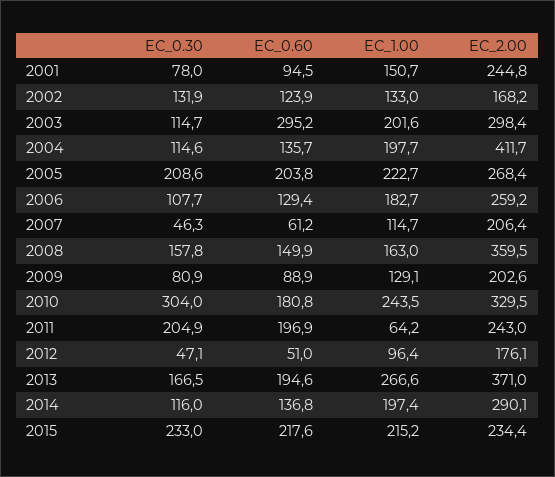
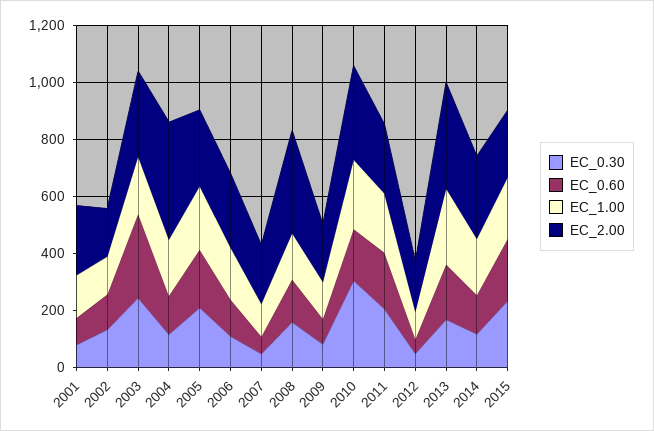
  {
    "EC_0.30": {
      "2001": 78,
      "2002": 131.9,
-     "2003": 114.7,
+     "2003": 250,
      "2004": 114.6,
      "2005": 208.6,
      "2006": 107.7,
      "2007": 46.3,
      "2008": 157.8,
      "2009": 80.9,
      "2010": 304,
      "2011": 204.9,
      "2012": 47.1,
      "2013": 166.5,
      "2014": 116,
      "2015": 233
    },
    "EC_0.60": {
      "2001": 94.5,
      "2002": 123.9,
      "2003": 295.2,
      "2004": 135.7,
      "2005": 203.8,
      "2006": 129.4,
      "2007": 61.2,
      "2008": 149.9,
      "2009": 88.9,
      "2010": 180.8,
      "2011": 196.9,
      "2012": 51,
      "2013": 194.6,
      "2014": 136.8,
      "2015": 217.6
    },
    "EC_1.00": {
      "2001": 150.7,
      "2002": 133,
      "2003": 201.6,
      "2004": 197.7,
      "2005": 222.7,
      "2006": 182.7,
      "2007": 114.7,
      "2008": 163,
      "2009": 129.1,
      "2010": 243.5,
-     "2011": 64.2,
+     "2011": 200,
      "2012": 96.4,
      "2013": 266.6,
      "2014": 197.4,
      "2015": 215.2
    },
    "EC_2.00": {
      "2001": 244.8,
      "2002": 168.2,
      "2003": 298.4,
      "2004": 411.7,
      "2005": 268.4,
      "2006": 259.2,
      "2007": 206.4,
      "2008": 359.5,
      "2009": 202.6,
      "2010": 329.5,
      "2011": 243,
      "2012": 176.1,
      "2013": 371,
      "2014": 290.1,
      "2015": 234.4
    }
  }

